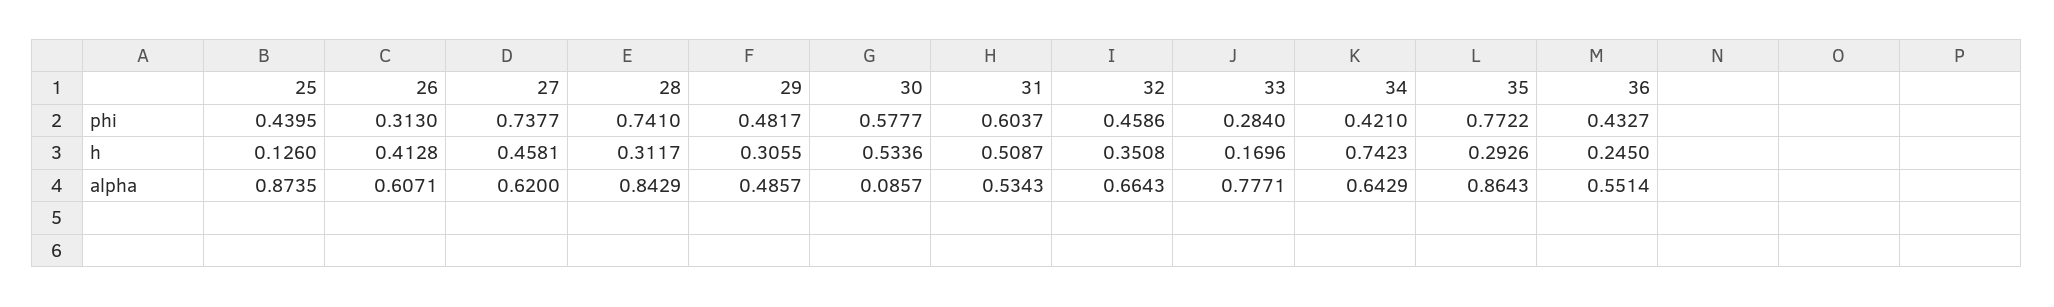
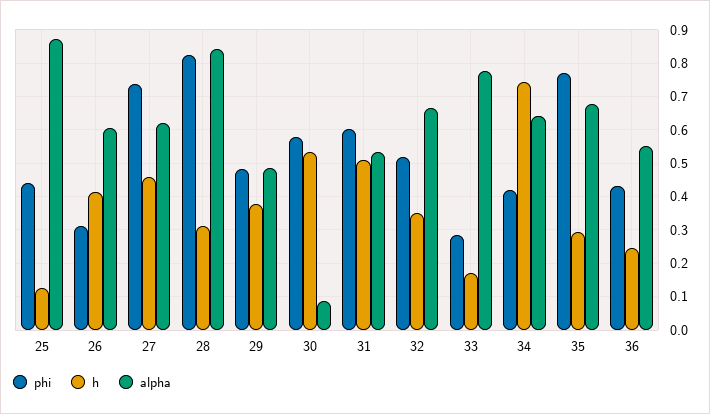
  {
    "phi": {
      "25": 0.4395,
      "26": 0.313,
      "27": 0.7377,
-     "28": 0.741,
+     "28": 0.82,
      "29": 0.4817,
      "30": 0.5777,
      "31": 0.6037,
-     "32": 0.4586,
+     "32": 0.52,
      "33": 0.284,
      "34": 0.421,
      "35": 0.7722,
      "36": 0.4327
    },
    "h": {
      "25": 0.126,
      "26": 0.4128,
      "27": 0.4581,
      "28": 0.3117,
-     "29": 0.3055,
+     "29": 0.38,
      "30": 0.5336,
      "31": 0.5087,
      "32": 0.3508,
      "33": 0.1696,
      "34": 0.7423,
      "35": 0.2926,
      "36": 0.245
    },
    "alpha": {
      "25": 0.8735,
      "26": 0.6071,
      "27": 0.62,
      "28": 0.8429,
      "29": 0.4857,
      "30": 0.0857,
      "31": 0.5343,
      "32": 0.6643,
      "33": 0.7771,
      "34": 0.6429,
-     "35": 0.8643,
+     "35": 0.68,
      "36": 0.5514
    }
  }

